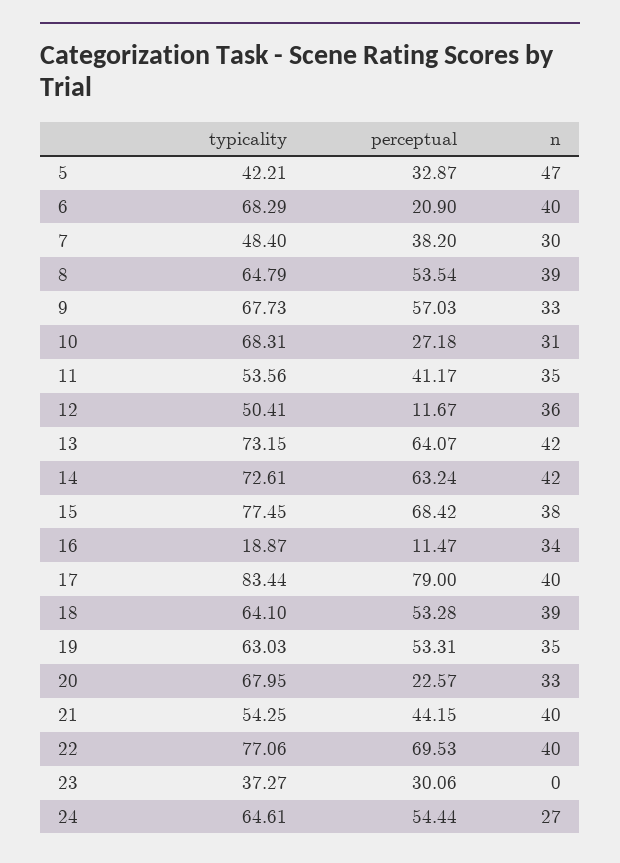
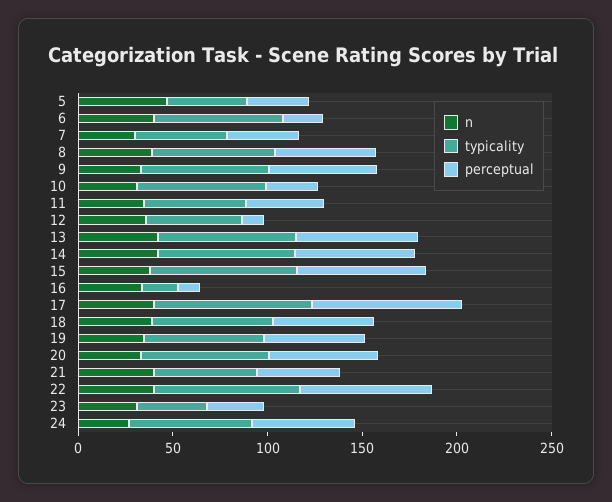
  {
    "typicality": {
      "5": 42.21,
      "6": 68.29,
      "7": 48.4,
      "8": 64.79,
      "9": 67.73,
      "10": 68.31,
      "11": 53.56,
      "12": 50.41,
      "13": 73.15,
      "14": 72.61,
      "15": 77.45,
      "16": 18.87,
      "17": 83.44,
      "18": 64.1,
      "19": 63.03,
      "20": 67.95,
      "21": 54.25,
      "22": 77.06,
      "23": 37.27,
      "24": 64.61
    },
    "perceptual": {
      "5": 32.87,
      "6": 20.9,
      "7": 38.2,
      "8": 53.54,
      "9": 57.03,
      "10": 27.18,
      "11": 41.17,
      "12": 11.67,
      "13": 64.07,
      "14": 63.24,
      "15": 68.42,
      "16": 11.47,
      "17": 79,
      "18": 53.28,
      "19": 53.31,
-     "20": 22.57,
+     "20": 60,
      "21": 44.15,
      "22": 69.53,
      "23": 30.06,
      "24": 54.44
    },
    "n": {
      "5": 47,
      "6": 40,
      "7": 30,
      "8": 39,
      "9": 33,
      "10": 31,
      "11": 35,
      "12": 36,
      "13": 42,
      "14": 42,
      "15": 38,
      "16": 34,
      "17": 40,
      "18": 39,
      "19": 35,
      "20": 33,
      "21": 40,
      "22": 40,
-     "23": 0,
+     "23": 30,
      "24": 27
    }
  }

